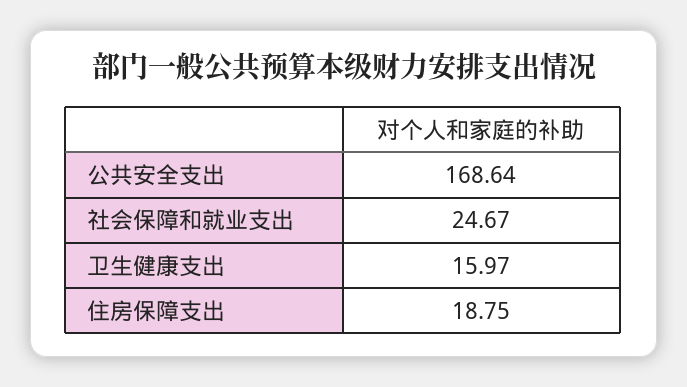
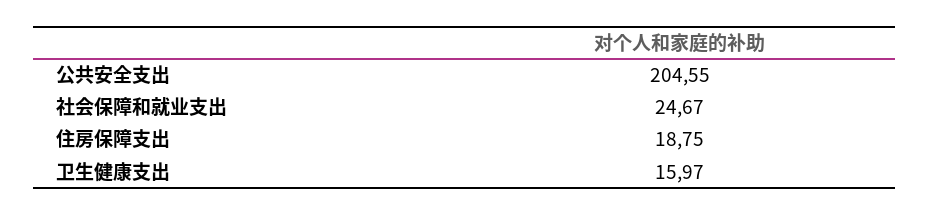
  {
-   "公共安全支出": 168.64,
+   "公共安全支出": 204.55,
    "社会保障和就业支出": 24.67,
    "卫生健康支出": 15.97,
    "住房保障支出": 18.75
  }

